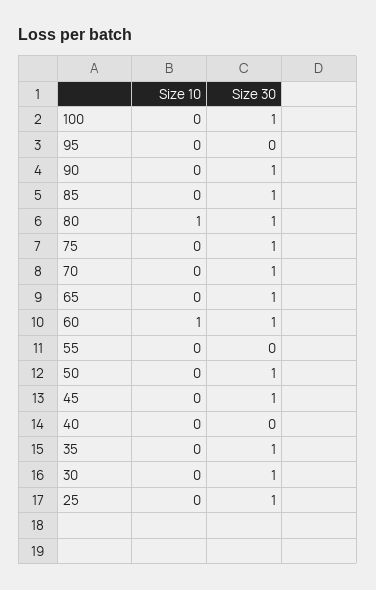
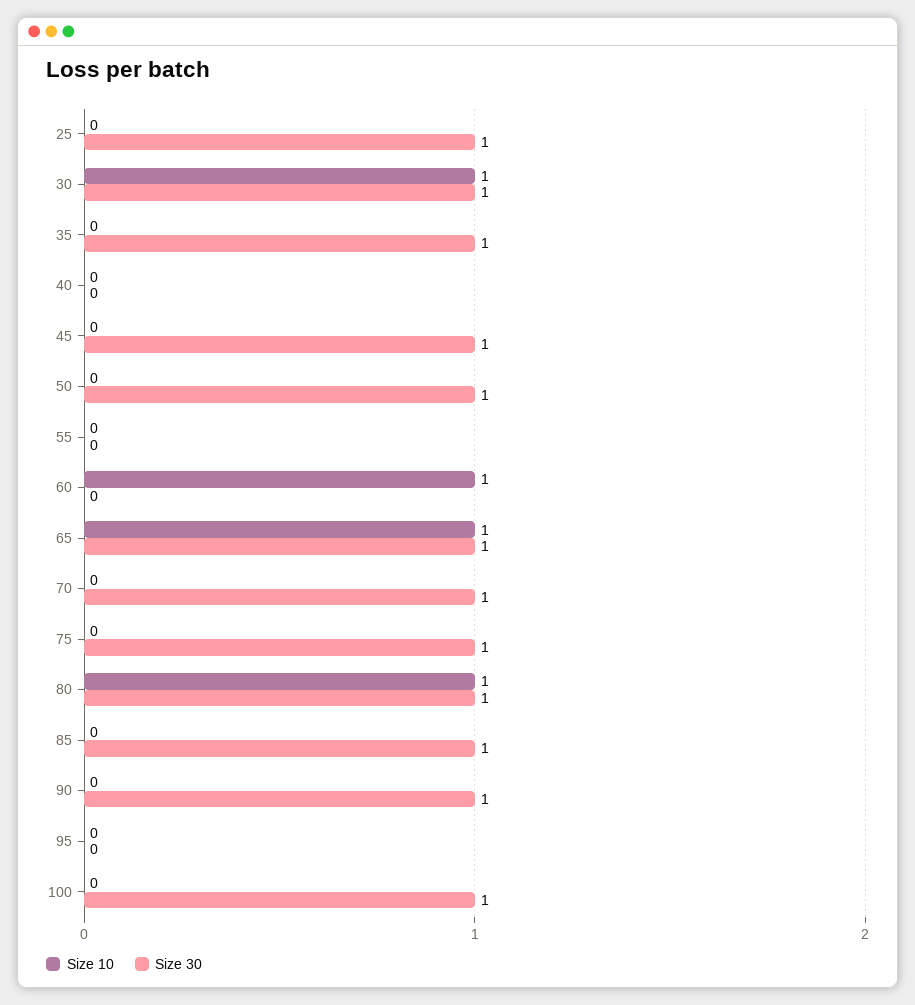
  {
    "Size 10": {
      "100": 0,
      "95": 0,
      "90": 0,
      "85": 0,
      "80": 1,
      "75": 0,
      "70": 0,
-     "65": 0,
+     "65": 1,
      "60": 1,
      "55": 0,
      "50": 0,
      "45": 0,
      "40": 0,
      "35": 0,
-     "30": 0,
+     "30": 1,
      "25": 0
    },
    "Size 30": {
      "100": 1,
      "95": 0,
      "90": 1,
      "85": 1,
      "80": 1,
      "75": 1,
      "70": 1,
      "65": 1,
-     "60": 1,
+     "60": 0,
      "55": 0,
      "50": 1,
      "45": 1,
      "40": 0,
      "35": 1,
      "30": 1,
      "25": 1
    }
  }

